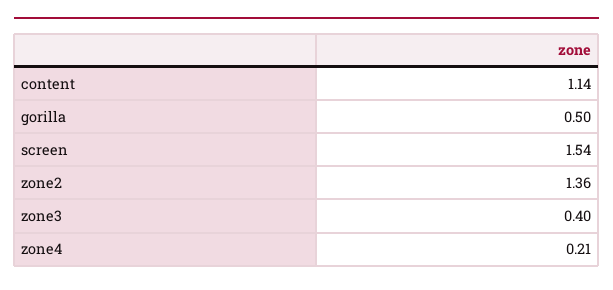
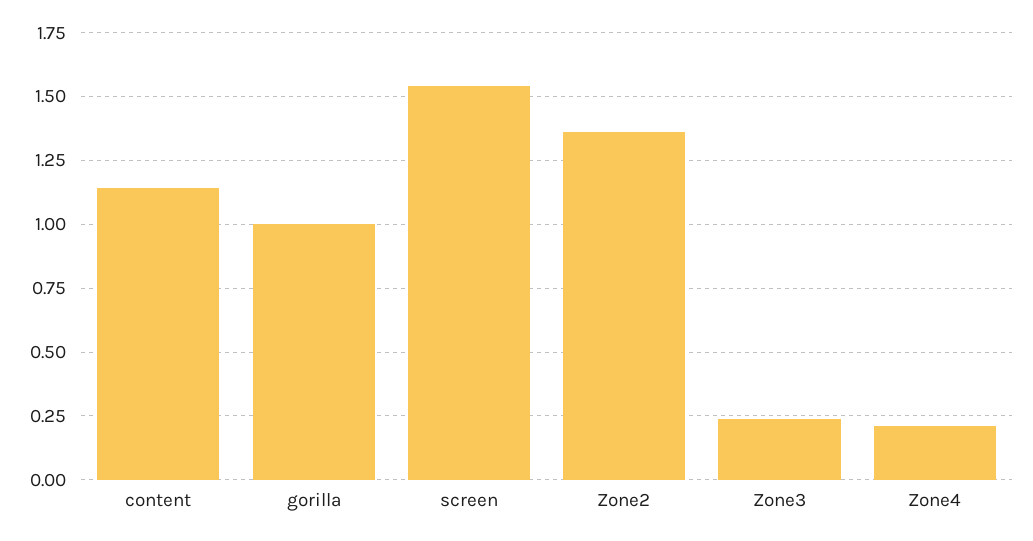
  {
    "content": 1.14,
-   "gorilla": 0.5,
+   "gorilla": 1,
    "screen": 1.54,
    "zone2": 1.36,
-   "zone3": 0.4,
+   "zone3": 0.25,
    "zone4": 0.21
  }

